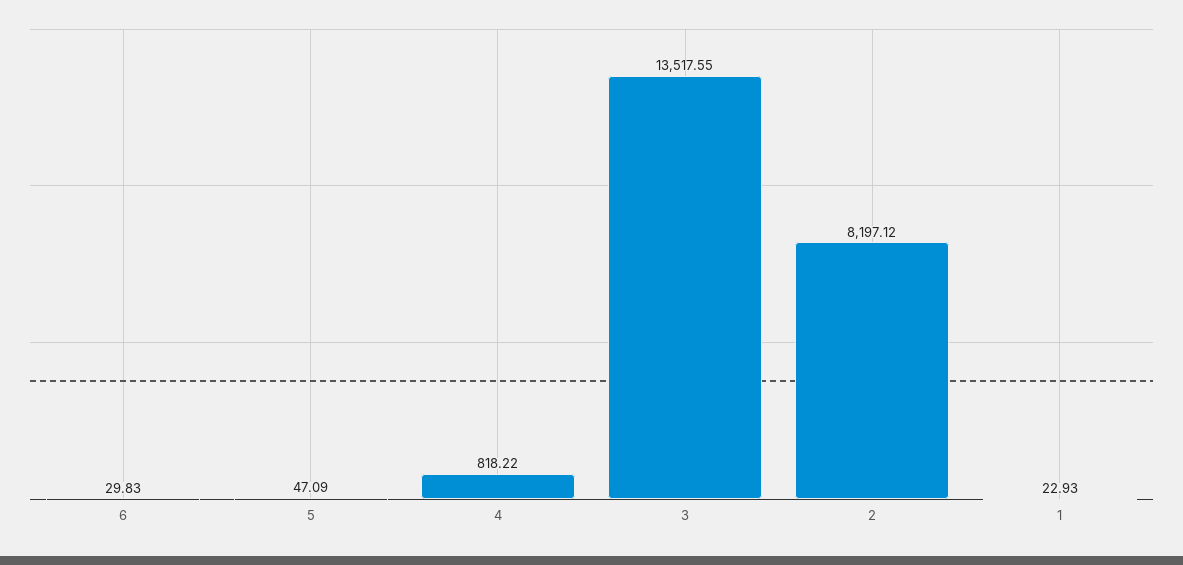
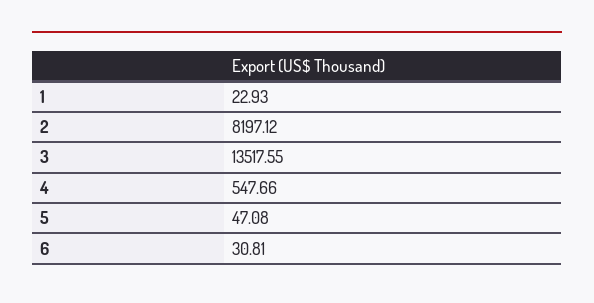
  {
-   "6": 29.83,
+   "6": 30.81,
-   "5": 47.09,
+   "5": 47.08,
-   "4": 818.22,
+   "4": 547.66,
    "3": 13517.55,
    "2": 8197.12,
    "1": 22.93
  }

